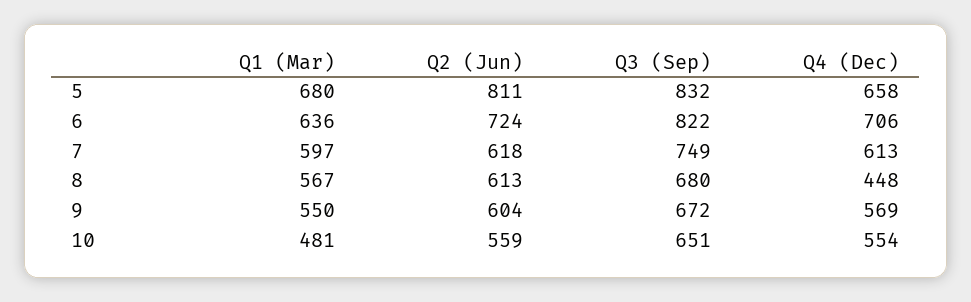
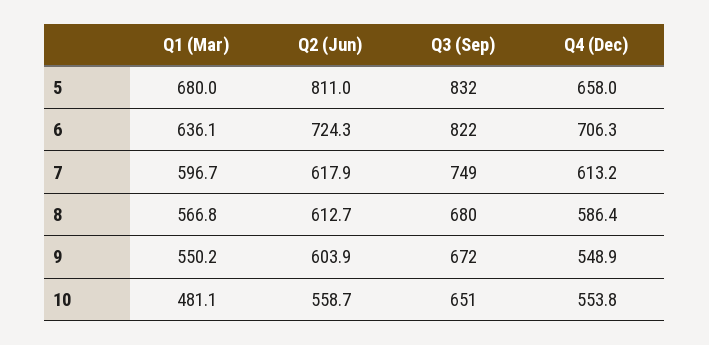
  {
    "Q1 (Mar)": {
      "5": 680,
      "6": 636.1,
      "7": 596.7,
      "8": 566.8,
      "9": 550.2,
      "10": 481.1
    },
    "Q2 (Jun)": {
      "5": 811,
      "6": 724.3,
      "7": 617.9,
      "8": 612.7,
      "9": 603.9,
      "10": 558.7
    },
    "Q3 (Sep)": {
      "5": 832,
      "6": 822,
      "7": 749,
      "8": 680,
      "9": 672,
      "10": 651
    },
    "Q4 (Dec)": {
      "5": 658,
      "6": 706.3,
      "7": 613.2,
-     "8": 448,
+     "8": 586.4,
-     "9": 569,
+     "9": 548.9,
      "10": 553.8
    }
  }

